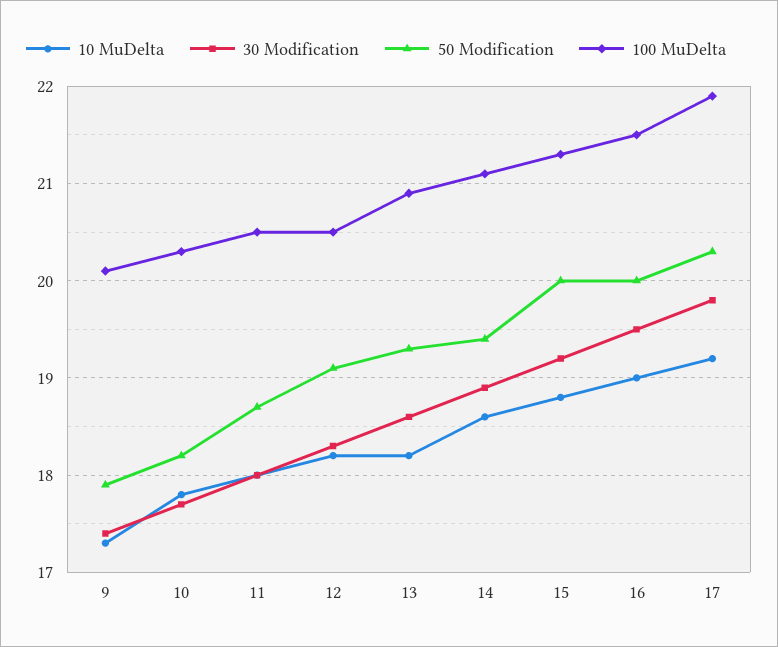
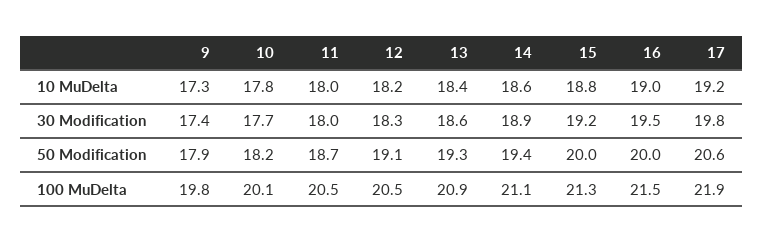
  {
    "10 MuDelta": {
      "9": 17.3,
      "10": 17.8,
      "11": 18,
      "12": 18.2,
-     "13": 18.2,
+     "13": 18.4,
      "14": 18.6,
      "15": 18.8,
      "16": 19,
      "17": 19.2
    },
    "30 Modification": {
      "9": 17.4,
      "10": 17.7,
      "11": 18,
      "12": 18.3,
      "13": 18.6,
      "14": 18.9,
      "15": 19.2,
      "16": 19.5,
      "17": 19.8
    },
    "50 Modification": {
      "9": 17.9,
      "10": 18.2,
      "11": 18.7,
      "12": 19.1,
      "13": 19.3,
      "14": 19.4,
      "15": 20,
      "16": 20,
-     "17": 20.3
+     "17": 20.6
    },
    "100 MuDelta": {
-     "9": 20.1,
+     "9": 19.8,
-     "10": 20.3,
+     "10": 20.1,
      "11": 20.5,
      "12": 20.5,
      "13": 20.9,
      "14": 21.1,
      "15": 21.3,
      "16": 21.5,
      "17": 21.9
    }
  }

